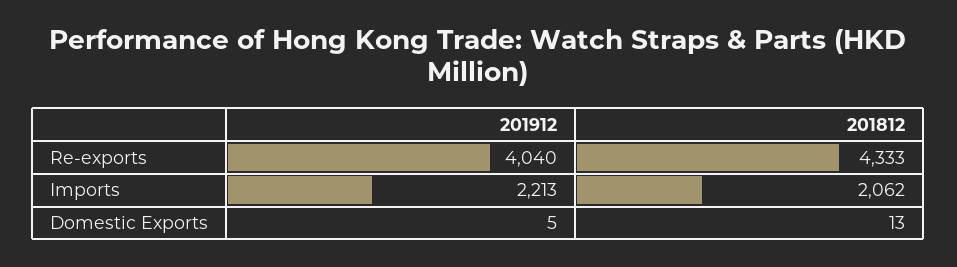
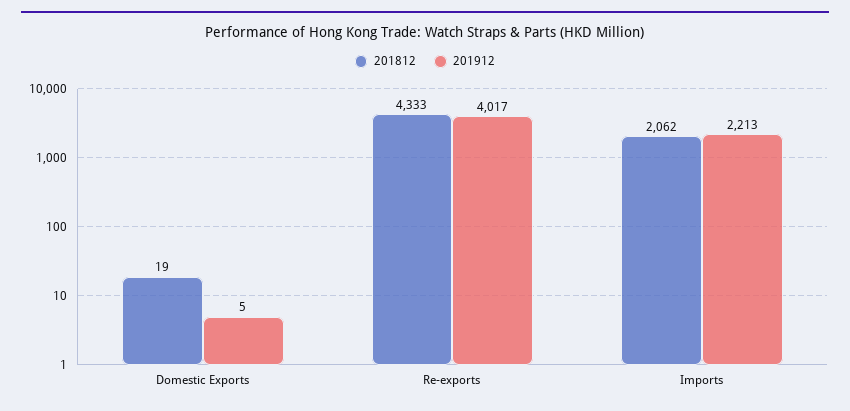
  {
    "201912": {
-     "Re-exports": 4040,
+     "Re-exports": 4017,
      "Imports": 2213,
      "Domestic Exports": 5
    },
    "201812": {
      "Re-exports": 4333,
      "Imports": 2062,
-     "Domestic Exports": 13
+     "Domestic Exports": 19
    }
  }

